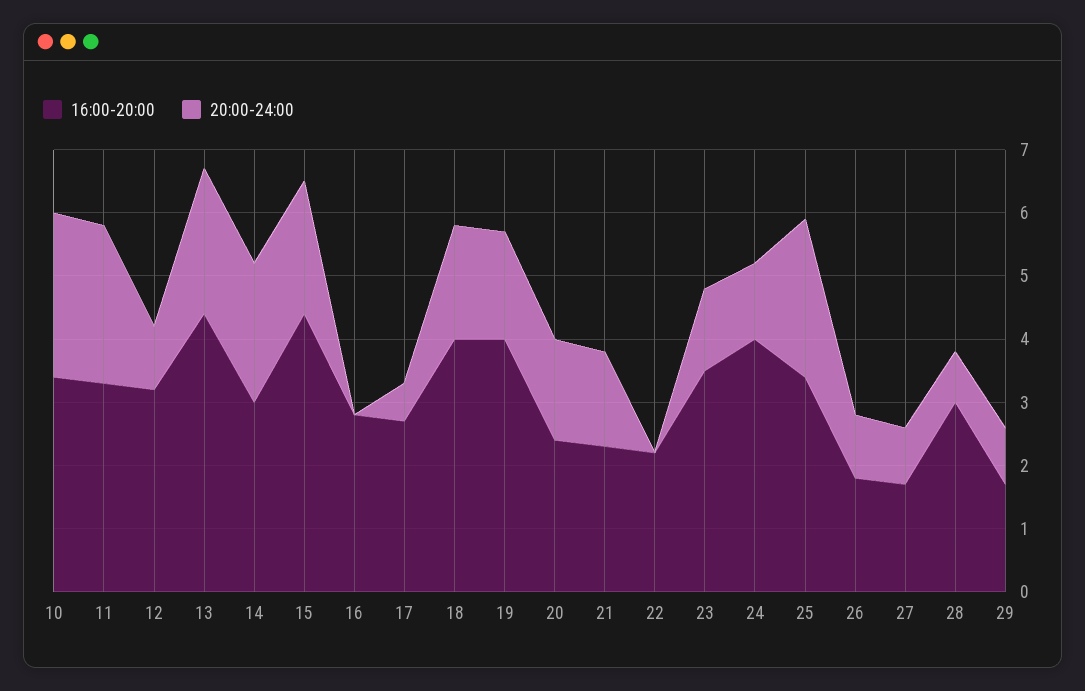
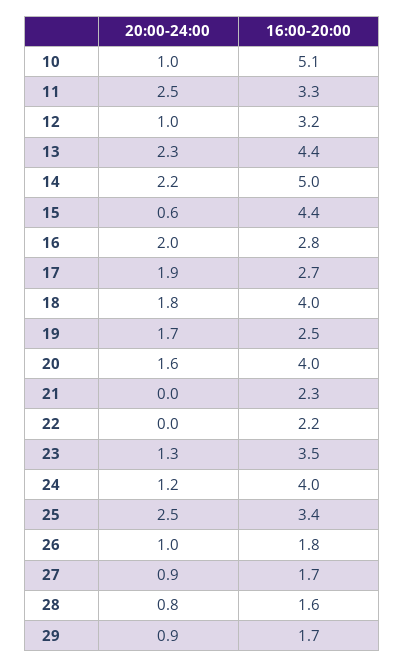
  {
    "16:00-20:00": {
-     "10": 3.5,
+     "10": 5.1,
      "11": 3.3,
      "12": 3.2,
      "13": 4.4,
-     "14": 3,
+     "14": 5,
      "15": 4.4,
      "16": 2.8,
      "17": 2.7,
      "18": 4,
-     "19": 4,
+     "19": 2.5,
-     "20": 2.5,
+     "20": 4,
      "21": 2.3,
      "22": 2.2,
      "23": 3.5,
      "24": 4,
      "25": 3.4,
      "26": 1.8,
      "27": 1.7,
-     "28": 3,
+     "28": 1.6,
      "29": 1.7
    },
    "20:00-24:00": {
-     "10": 2.5,
+     "10": 1,
      "11": 2.5,
      "12": 1,
      "13": 2.3,
      "14": 2.2,
-     "15": 2,
+     "15": 0.6,
-     "16": 0,
+     "16": 2,
-     "17": 0.5,
+     "17": 1.9,
      "18": 1.8,
      "19": 1.7,
      "20": 1.6,
-     "21": 1.5,
+     "21": 0,
      "22": 0,
      "23": 1.3,
      "24": 1.2,
      "25": 2.5,
      "26": 1,
      "27": 0.9,
      "28": 0.8,
      "29": 0.9
    }
  }

